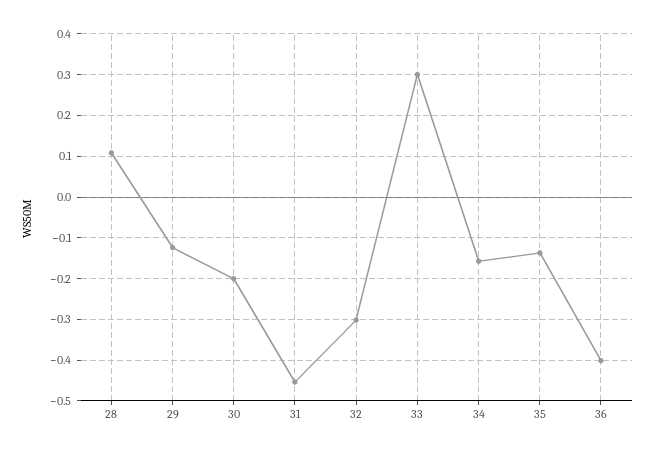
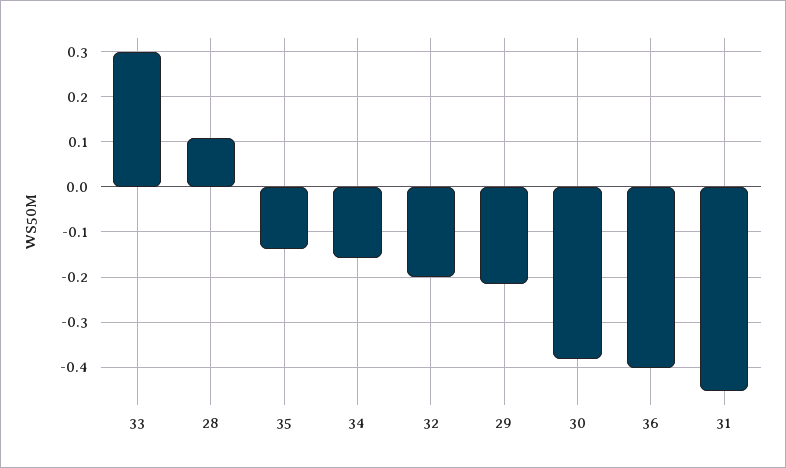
  {
    "28": 0.1,
-   "29": -0.12,
+   "29": -0.22,
-   "30": -0.2,
+   "30": -0.38,
    "31": -0.46,
-   "32": -0.3,
+   "32": -0.2,
    "33": 0.3,
    "34": -0.16,
    "35": -0.14,
    "36": -0.4
  }

